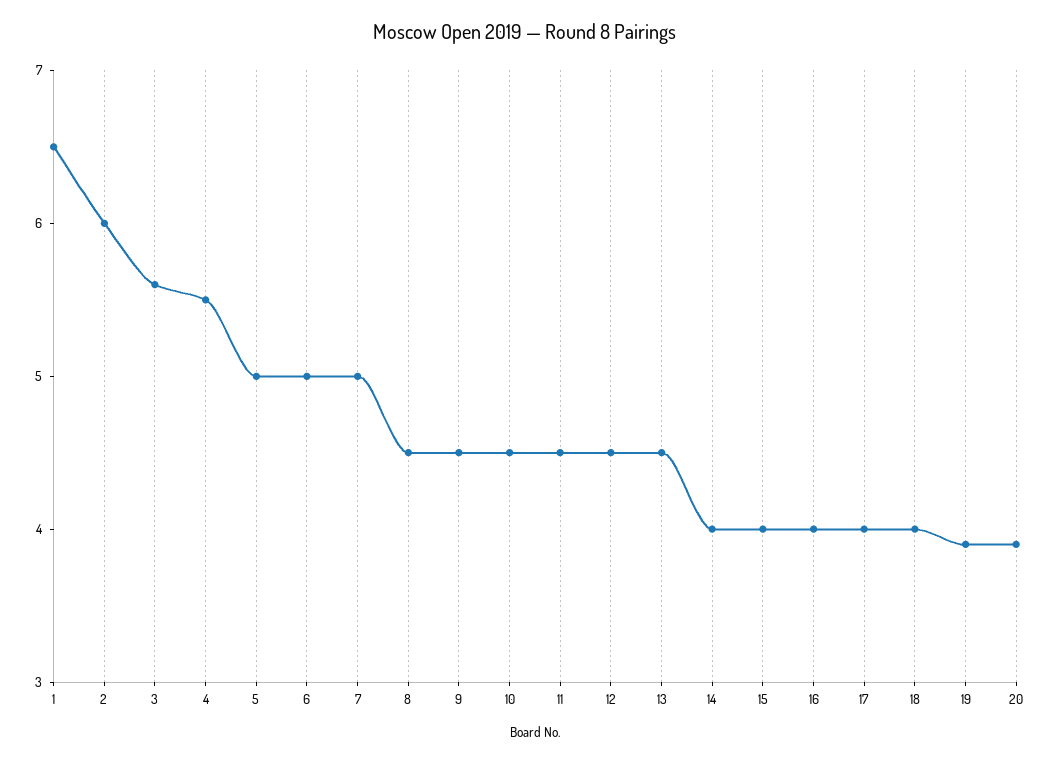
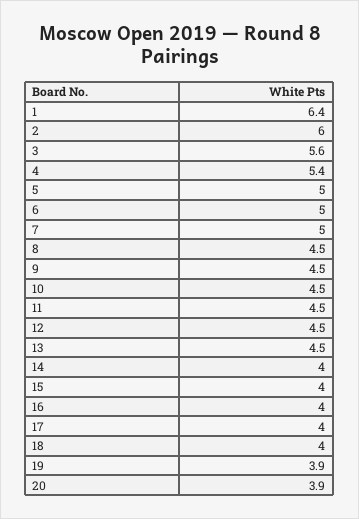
  {
-   "1": 6.5,
+   "1": 6.4,
    "2": 6,
    "3": 5.6,
-   "4": 5.5,
+   "4": 5.4,
    "5": 5,
    "6": 5,
    "7": 5,
    "8": 4.5,
    "9": 4.5,
    "10": 4.5,
    "11": 4.5,
    "12": 4.5,
    "13": 4.5,
    "14": 4,
    "15": 4,
    "16": 4,
    "17": 4,
    "18": 4,
    "19": 3.9,
    "20": 3.9
  }

